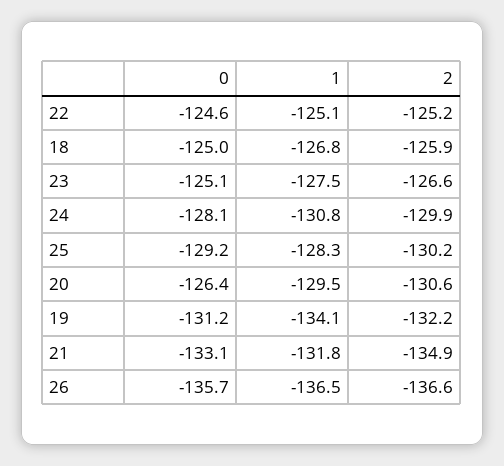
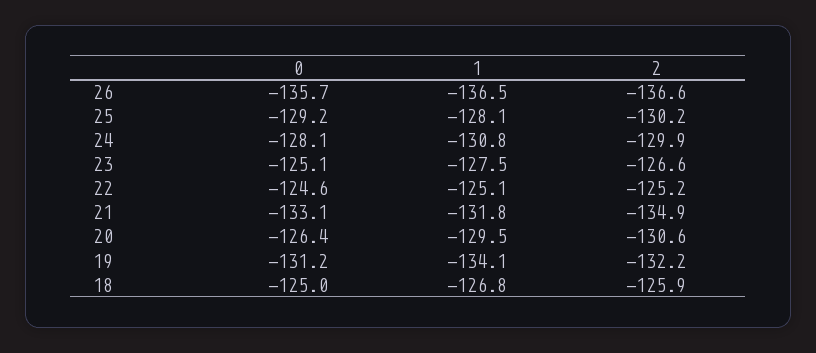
  {
    "0": {
      "22": -124.6,
      "18": -125,
      "23": -125.1,
      "24": -128.1,
      "25": -129.2,
      "20": -126.4,
      "19": -131.2,
      "21": -133.1,
      "26": -135.7
    },
    "1": {
      "22": -125.1,
      "18": -126.8,
      "23": -127.5,
      "24": -130.8,
-     "25": -128.3,
+     "25": -128.1,
      "20": -129.5,
      "19": -134.1,
      "21": -131.8,
      "26": -136.5
    },
    "2": {
      "22": -125.2,
      "18": -125.9,
      "23": -126.6,
      "24": -129.9,
      "25": -130.2,
      "20": -130.6,
      "19": -132.2,
      "21": -134.9,
      "26": -136.6
    }
  }

